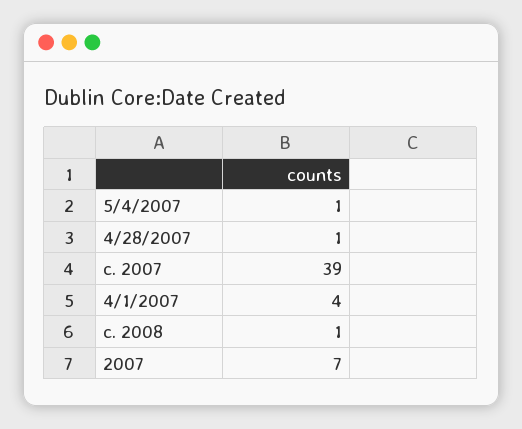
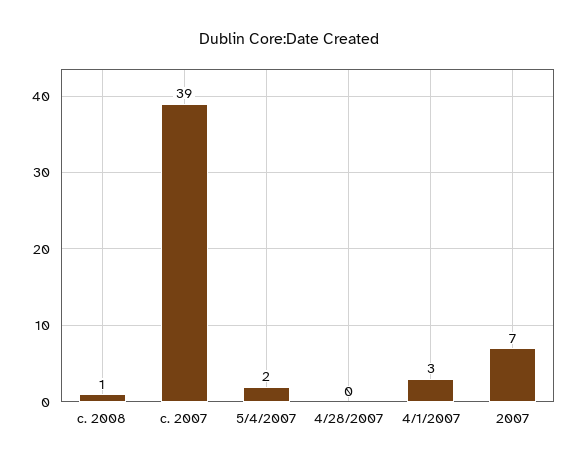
  {
-   "5/4/2007": 1,
+   "5/4/2007": 2,
-   "4/28/2007": 1,
+   "4/28/2007": 0,
    "c. 2007": 39,
-   "4/1/2007": 4,
+   "4/1/2007": 3,
    "c. 2008": 1,
    "2007": 7
  }

